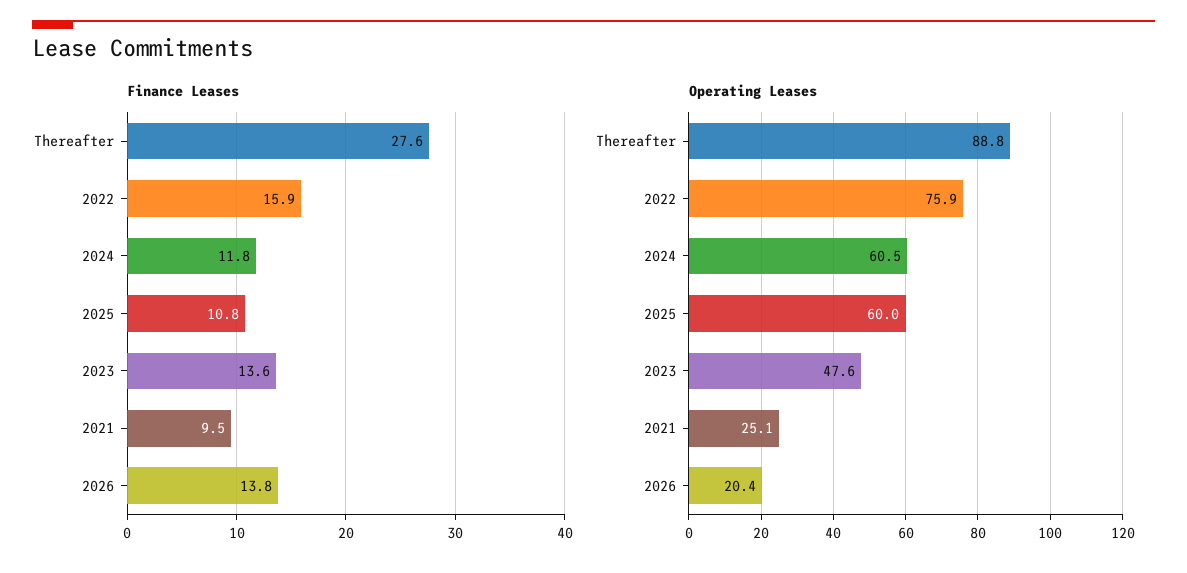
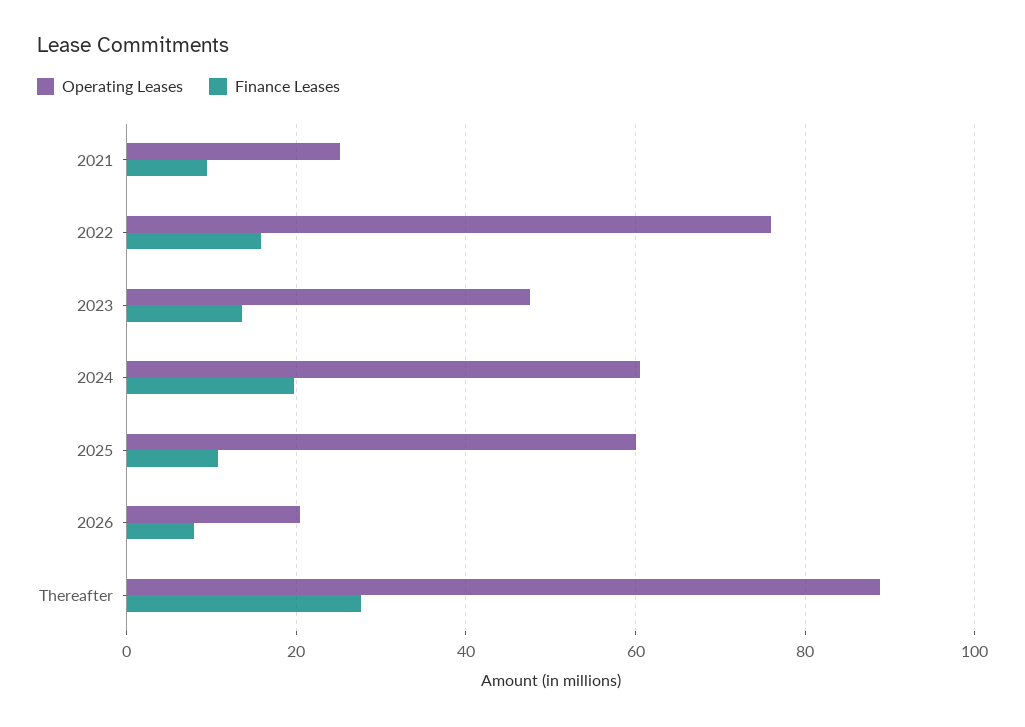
  {
    "Finance Leases": {
      "Thereafter": 27.6,
      "2022": 15.9,
-     "2024": 11.8,
+     "2024": 20,
      "2025": 10.8,
      "2023": 13.6,
      "2021": 9.5,
-     "2026": 13.8
+     "2026": 8
    },
    "Operating Leases": {
      "Thereafter": 88.8,
      "2022": 75.9,
      "2024": 60.5,
      "2025": 60,
      "2023": 47.6,
      "2021": 25.1,
      "2026": 20.4
    }
  }

